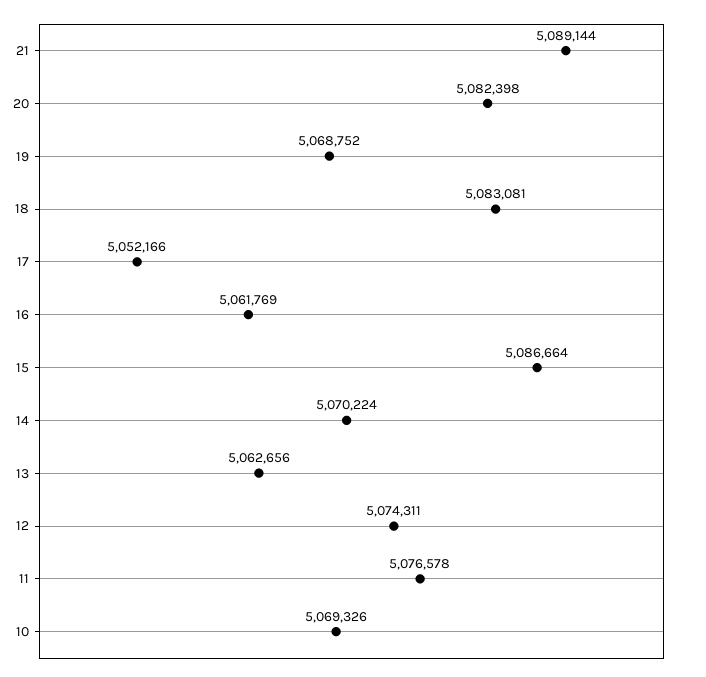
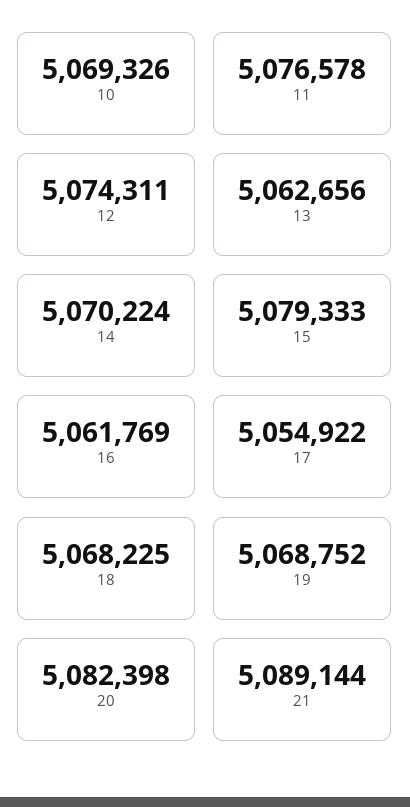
  {
    "21": 5089144,
    "20": 5082398,
    "19": 5068752,
-   "18": 5083081,
+   "18": 5068225,
-   "17": 5052166,
+   "17": 5054922,
    "16": 5061769,
-   "15": 5086664,
+   "15": 5079333,
    "14": 5070224,
    "13": 5062656,
    "12": 5074311,
    "11": 5076578,
    "10": 5069326
  }

